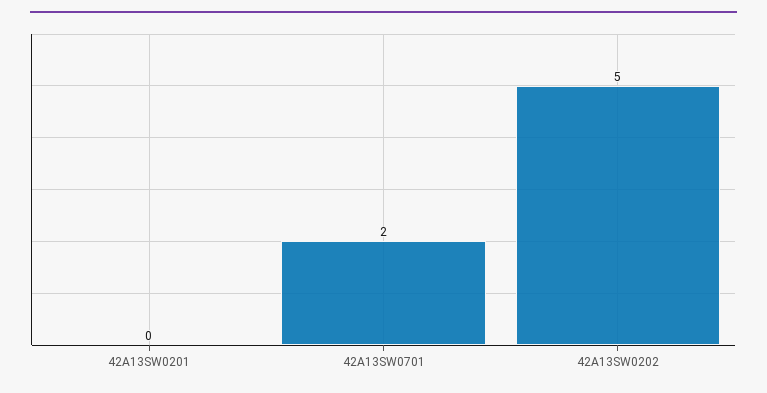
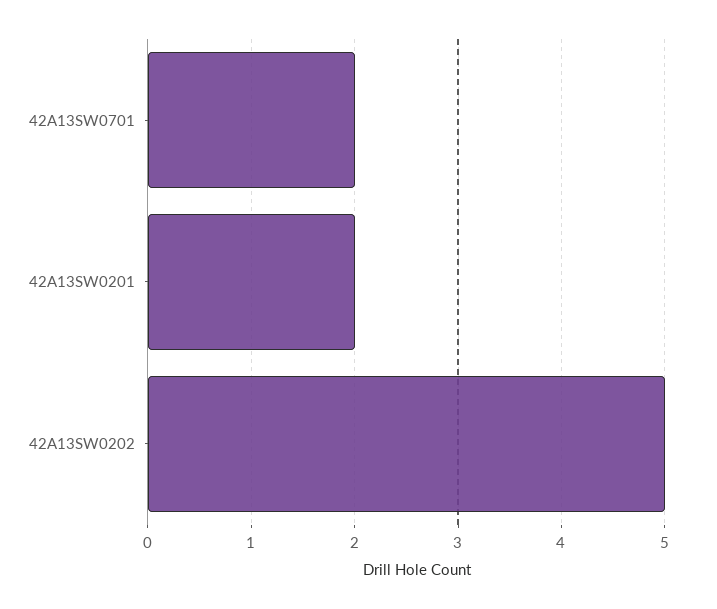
  {
-   "42A13SW0201": 0,
+   "42A13SW0201": 2,
    "42A13SW0701": 2,
    "42A13SW0202": 5
  }

